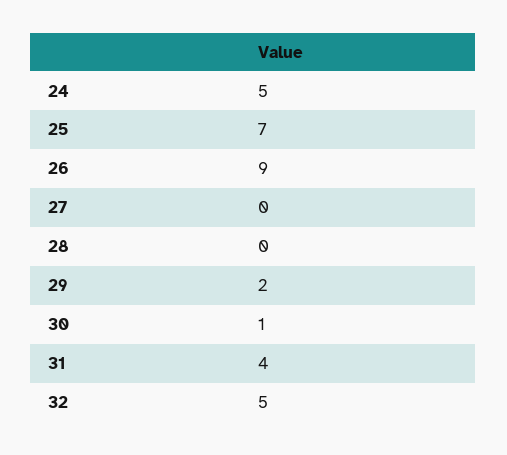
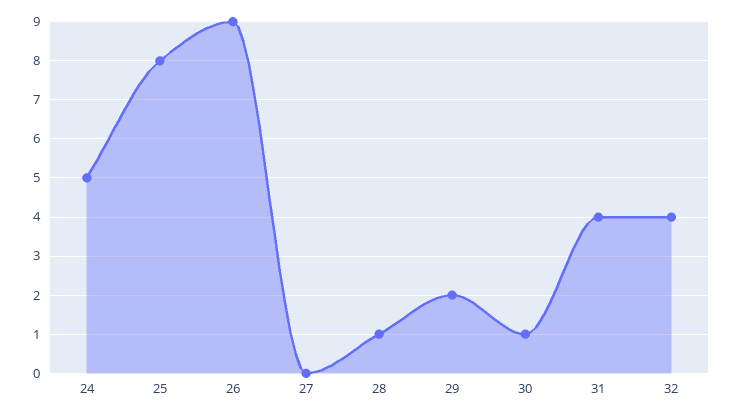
  {
    "24": 5,
-   "25": 7,
+   "25": 8,
    "26": 9,
    "27": 0,
-   "28": 0,
+   "28": 1,
    "29": 2,
    "30": 1,
    "31": 4,
-   "32": 5
+   "32": 4
  }

